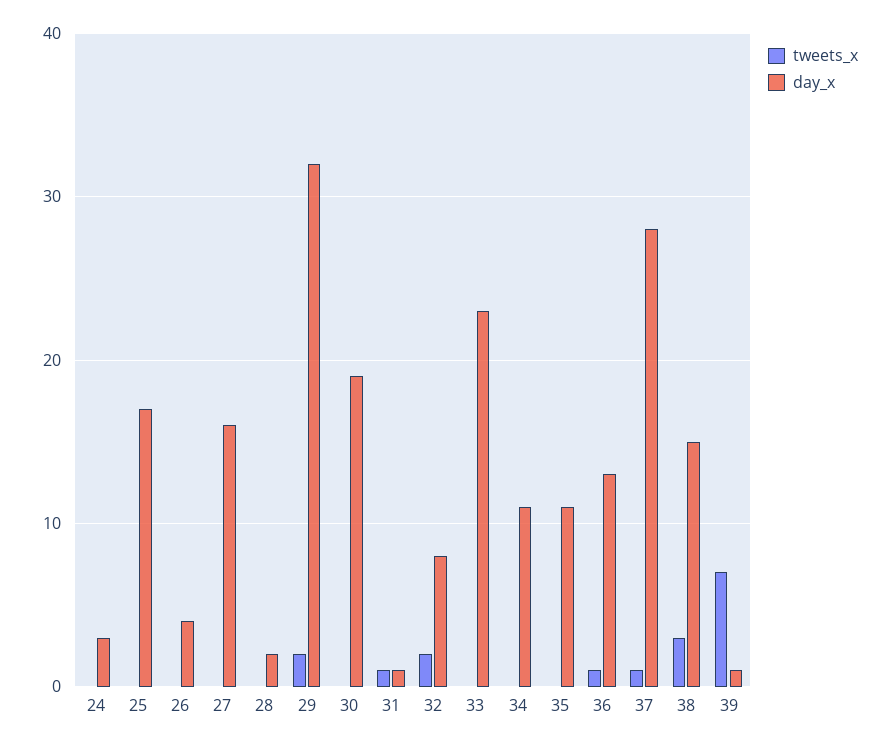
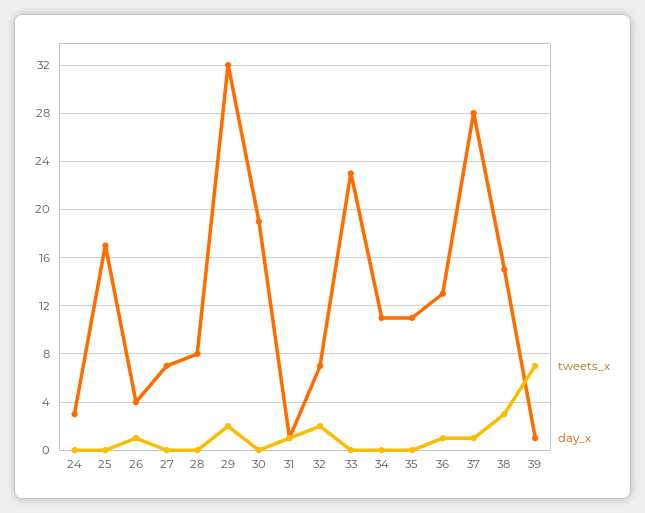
  {
    "tweets_x": {
      "24": 0,
      "25": 0,
-     "26": 0,
+     "26": 1,
      "27": 0,
      "28": 0,
      "29": 2,
      "30": 0,
      "31": 1,
      "32": 2,
      "33": 0,
      "34": 0,
      "35": 0,
      "36": 1,
      "37": 1,
      "38": 3,
      "39": 7
    },
    "day_x": {
      "24": 3,
      "25": 17,
      "26": 4,
-     "27": 16,
+     "27": 7,
-     "28": 2,
+     "28": 8,
      "29": 32,
      "30": 19,
      "31": 1,
-     "32": 8,
+     "32": 7,
      "33": 23,
      "34": 11,
      "35": 11,
      "36": 13,
      "37": 28,
      "38": 15,
      "39": 1
    }
  }

